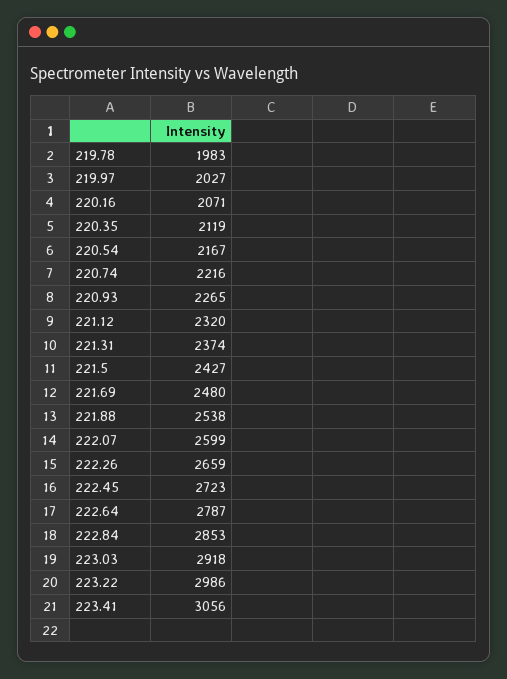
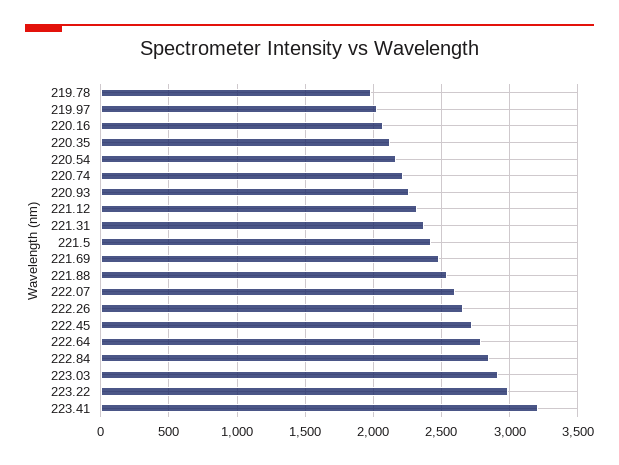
  {
    "219.78": 1983,
    "219.97": 2027,
    "220.16": 2071,
    "220.35": 2119,
    "220.54": 2167,
    "220.74": 2216,
    "220.93": 2265,
    "221.12": 2320,
    "221.31": 2374,
    "221.5": 2427,
    "221.69": 2480,
    "221.88": 2538,
    "222.07": 2599,
    "222.26": 2659,
    "222.45": 2723,
    "222.64": 2787,
    "222.84": 2853,
    "223.03": 2918,
    "223.22": 2986,
-   "223.41": 3056
+   "223.41": 3200
  }

